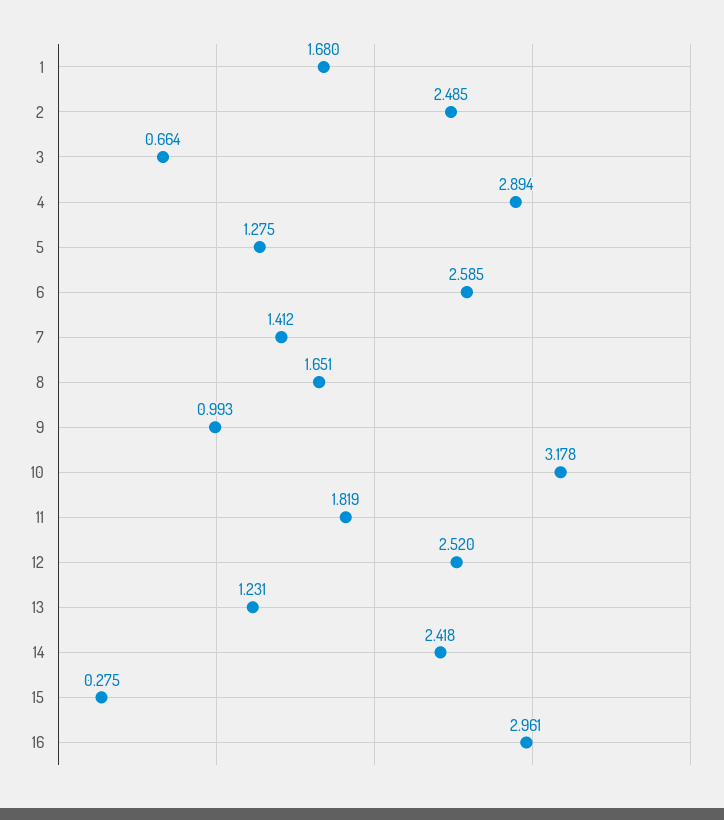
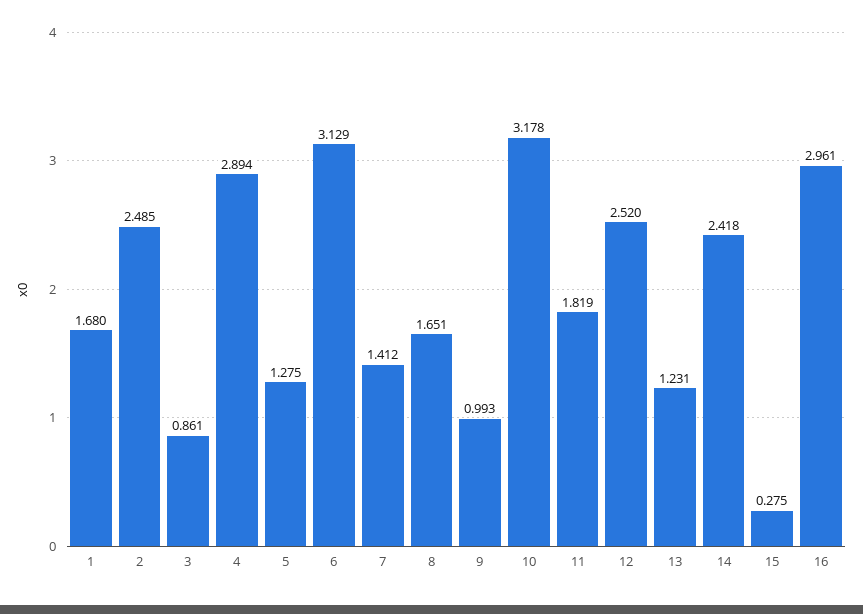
  {
    "1": 1.68,
    "2": 2.485,
-   "3": 0.664,
+   "3": 0.861,
    "4": 2.894,
    "5": 1.275,
-   "6": 2.585,
+   "6": 3.129,
    "7": 1.412,
    "8": 1.651,
    "9": 0.993,
    "10": 3.178,
    "11": 1.819,
    "12": 2.52,
    "13": 1.231,
    "14": 2.418,
    "15": 0.275,
    "16": 2.961
  }

